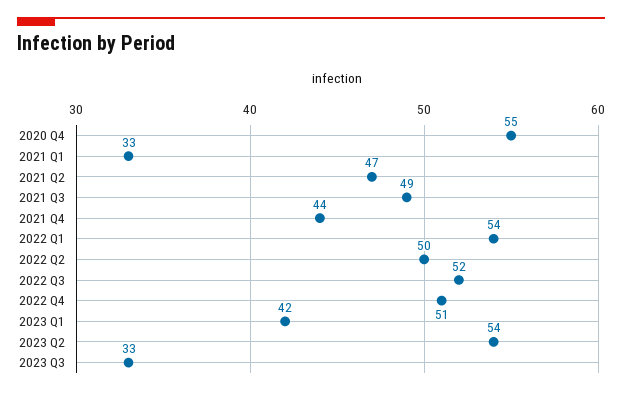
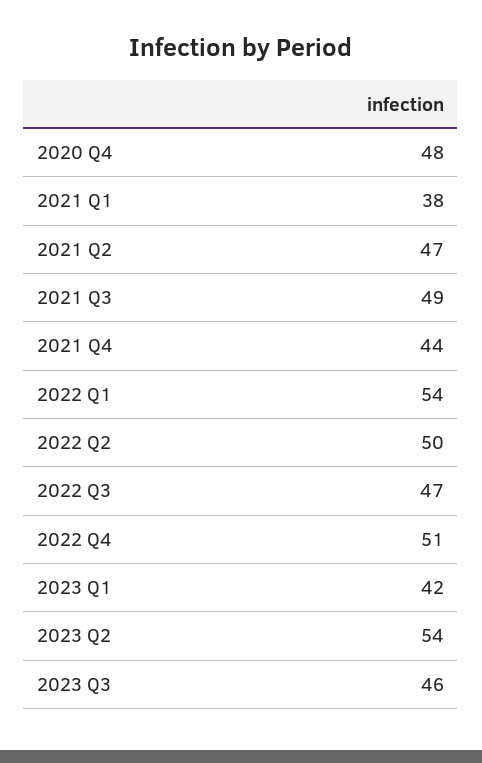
  {
-   "2020 Q4": 55,
+   "2020 Q4": 48,
-   "2021 Q1": 33,
+   "2021 Q1": 38,
    "2021 Q2": 47,
    "2021 Q3": 49,
    "2021 Q4": 44,
    "2022 Q1": 54,
    "2022 Q2": 50,
-   "2022 Q3": 52,
+   "2022 Q3": 47,
    "2022 Q4": 51,
    "2023 Q1": 42,
    "2023 Q2": 54,
-   "2023 Q3": 33
+   "2023 Q3": 46
  }

